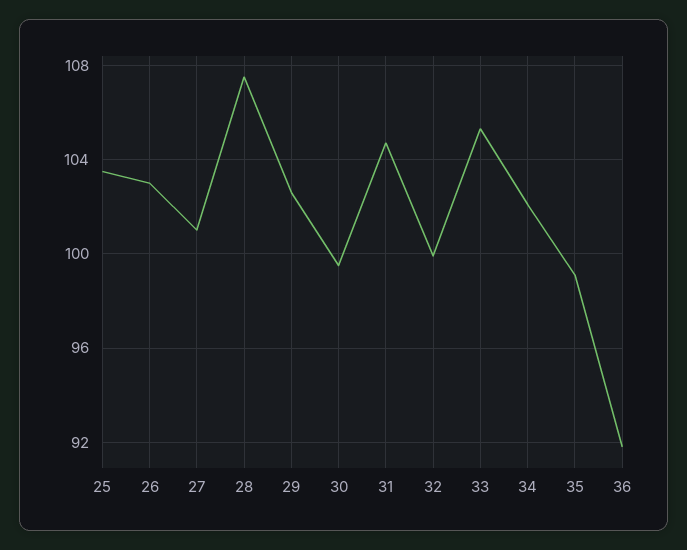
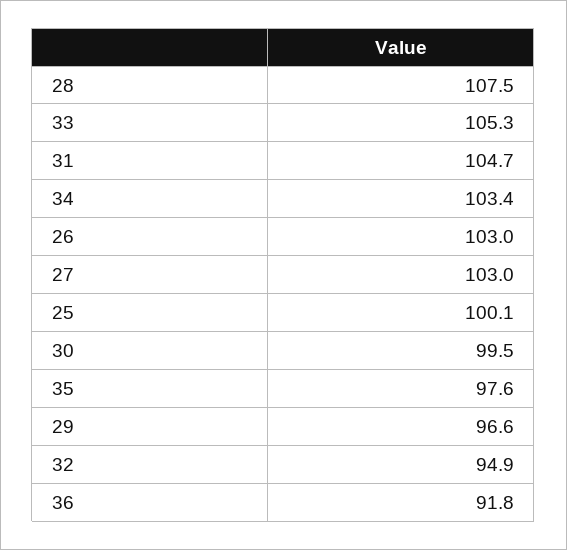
  {
-   "25": 103.5,
+   "25": 100.1,
    "26": 103,
-   "27": 101,
+   "27": 103,
    "28": 107.5,
-   "29": 102.5,
+   "29": 96.6,
    "30": 99.5,
    "31": 104.7,
-   "32": 100,
+   "32": 94.9,
    "33": 105.3,
-   "34": 102,
+   "34": 103.4,
-   "35": 99,
+   "35": 97.6,
    "36": 91.8
  }

